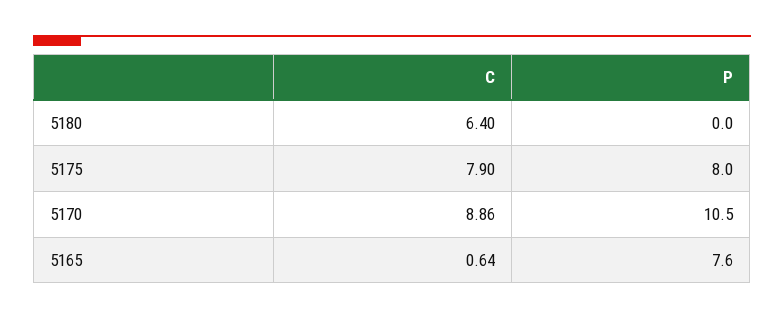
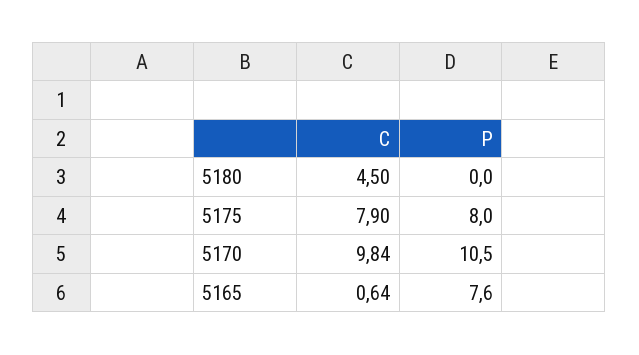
  {
    "C": {
-     "5180": 6.4,
+     "5180": 4.5,
      "5175": 7.9,
-     "5170": 8.86,
+     "5170": 9.84,
      "5165": 0.64
    },
    "P": {
      "5180": 0,
      "5175": 8,
      "5170": 10.5,
      "5165": 7.6
    }
  }

